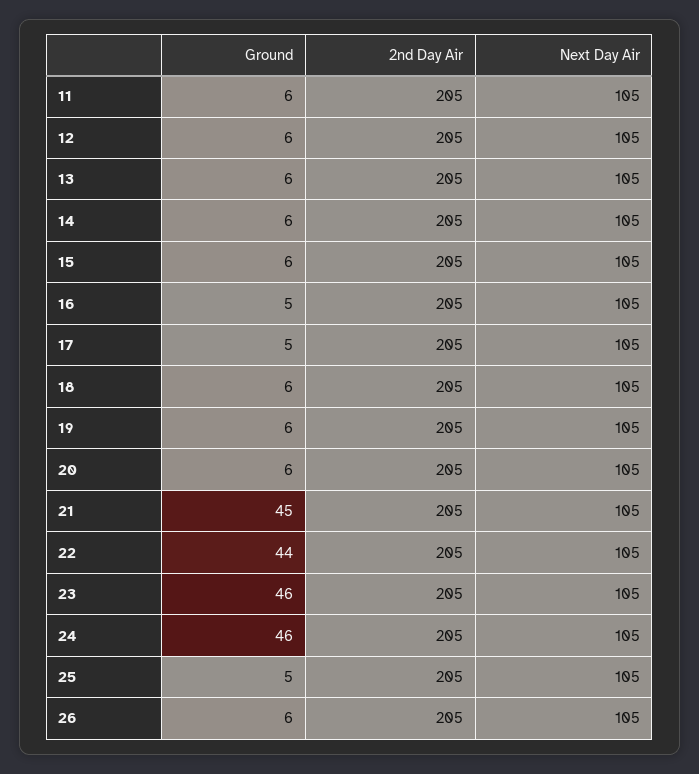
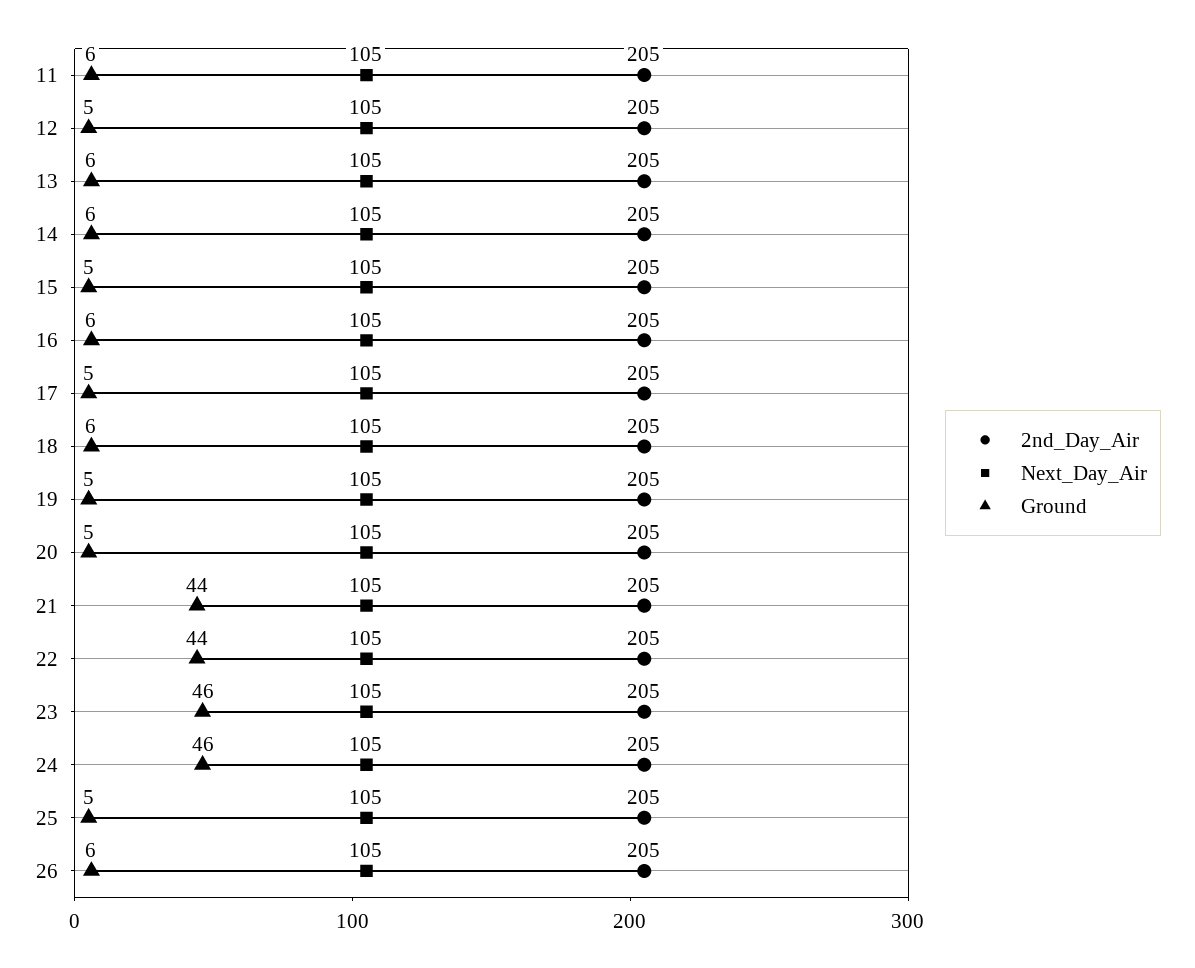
  {
    "Ground": {
      "11": 6,
-     "12": 6,
+     "12": 5,
      "13": 6,
      "14": 6,
-     "15": 6,
+     "15": 5,
-     "16": 5,
+     "16": 6,
      "17": 5,
      "18": 6,
-     "19": 6,
+     "19": 5,
-     "20": 6,
+     "20": 5,
-     "21": 45,
+     "21": 44,
      "22": 44,
      "23": 46,
      "24": 46,
      "25": 5,
      "26": 6
    },
    "2nd Day Air": {
      "11": 205,
      "12": 205,
      "13": 205,
      "14": 205,
      "15": 205,
      "16": 205,
      "17": 205,
      "18": 205,
      "19": 205,
      "20": 205,
      "21": 205,
      "22": 205,
      "23": 205,
      "24": 205,
      "25": 205,
      "26": 205
    },
    "Next Day Air": {
      "11": 105,
      "12": 105,
      "13": 105,
      "14": 105,
      "15": 105,
      "16": 105,
      "17": 105,
      "18": 105,
      "19": 105,
      "20": 105,
      "21": 105,
      "22": 105,
      "23": 105,
      "24": 105,
      "25": 105,
      "26": 105
    }
  }

